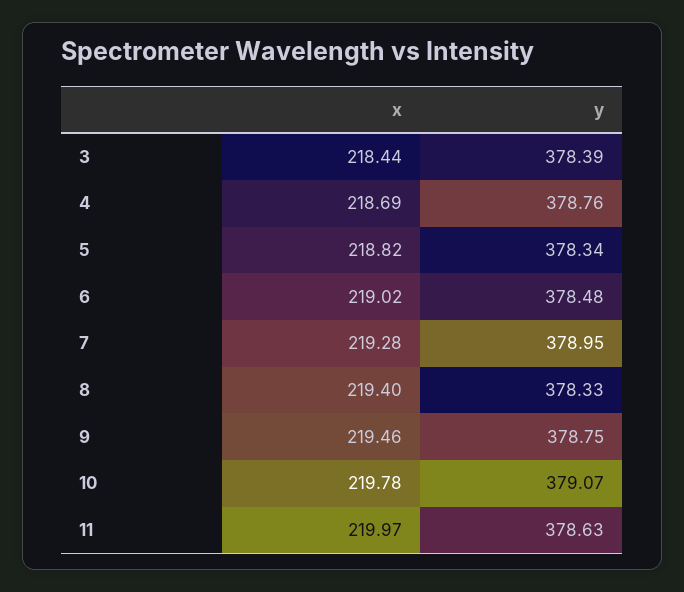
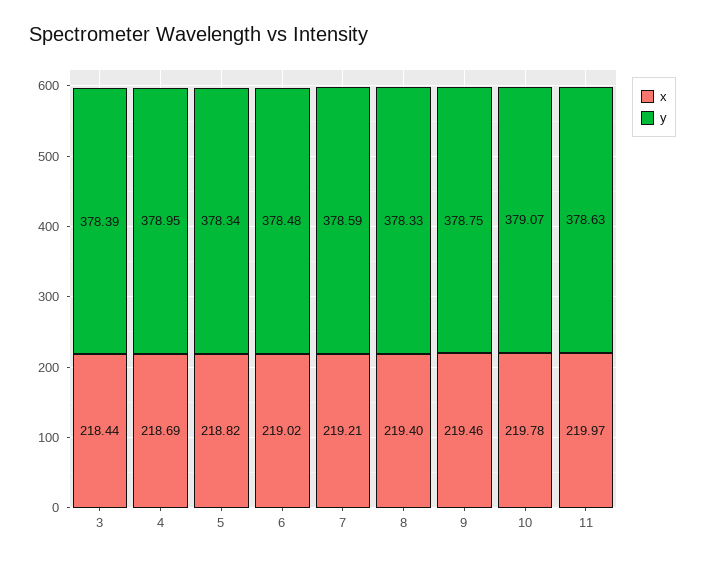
  {
    "x": {
      "3": 218.44,
      "4": 218.69,
      "5": 218.82,
      "6": 219.02,
-     "7": 219.28,
+     "7": 219.21,
      "8": 219.4,
      "9": 219.46,
      "10": 219.78,
      "11": 219.97
    },
    "y": {
      "3": 378.39,
-     "4": 378.76,
+     "4": 378.95,
      "5": 378.34,
      "6": 378.48,
-     "7": 378.95,
+     "7": 378.59,
      "8": 378.33,
      "9": 378.75,
      "10": 379.07,
      "11": 378.63
    }
  }

